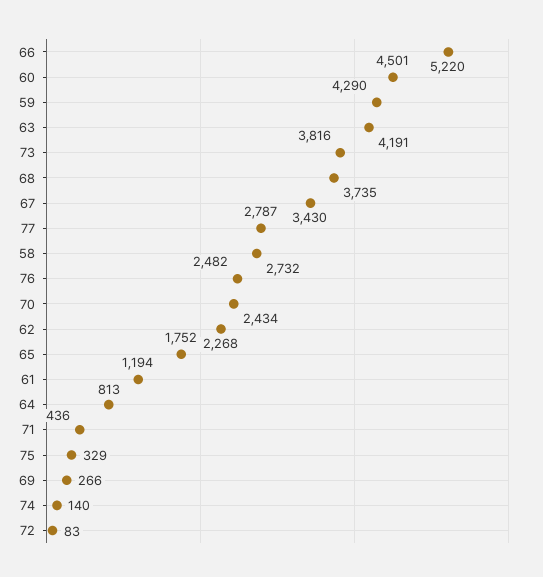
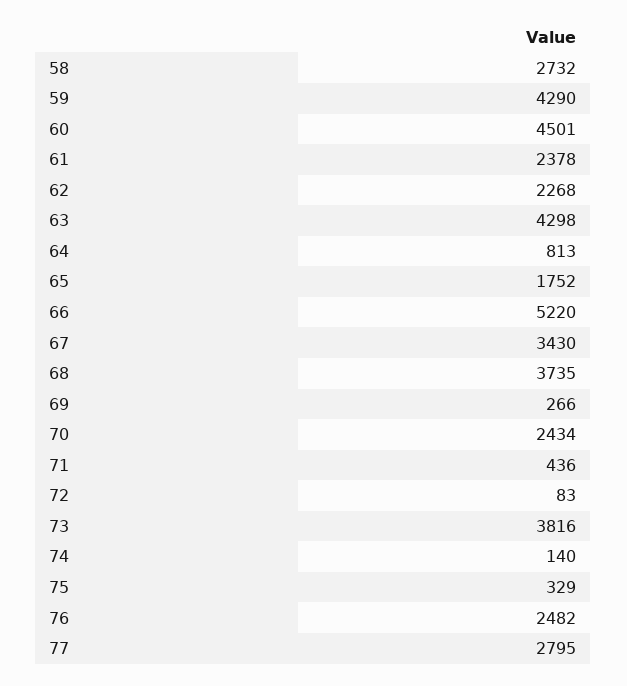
  {
    "66": 5220,
    "60": 4501,
    "59": 4290,
-   "63": 4191,
+   "63": 4298,
    "73": 3816,
    "68": 3735,
    "67": 3430,
-   "77": 2787,
+   "77": 2795,
    "58": 2732,
    "76": 2482,
    "70": 2434,
    "62": 2268,
    "65": 1752,
-   "61": 1194,
+   "61": 2378,
    "64": 813,
    "71": 436,
    "75": 329,
    "69": 266,
    "74": 140,
    "72": 83
  }

